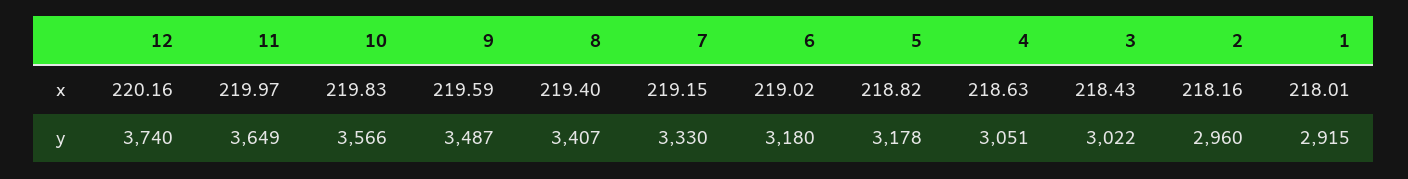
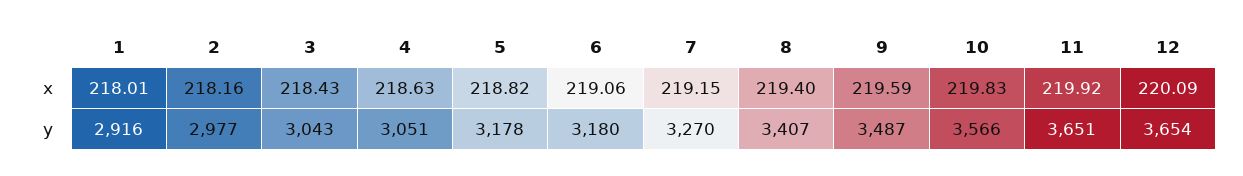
  {
    "12": {
-     "x": 220.16,
+     "x": 220.09,
-     "y": 3740
+     "y": 3654
    },
    "11": {
-     "x": 219.97,
+     "x": 219.92,
-     "y": 3649
+     "y": 3651
    },
    "10": {
      "x": 219.83,
      "y": 3566
    },
    "9": {
      "x": 219.59,
      "y": 3487
    },
    "8": {
      "x": 219.4,
      "y": 3407
    },
    "7": {
      "x": 219.15,
-     "y": 3330
+     "y": 3270
    },
    "6": {
-     "x": 219.02,
+     "x": 219.06,
      "y": 3180
    },
    "5": {
      "x": 218.82,
      "y": 3178
    },
    "4": {
      "x": 218.63,
      "y": 3051
    },
    "3": {
      "x": 218.43,
-     "y": 3022
+     "y": 3043
    },
    "2": {
      "x": 218.16,
-     "y": 2960
+     "y": 2977
    },
    "1": {
      "x": 218.01,
-     "y": 2915
+     "y": 2916
    }
  }

